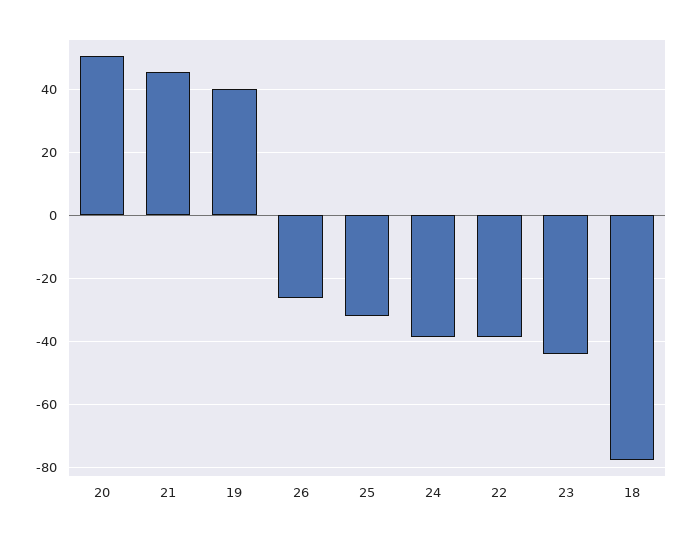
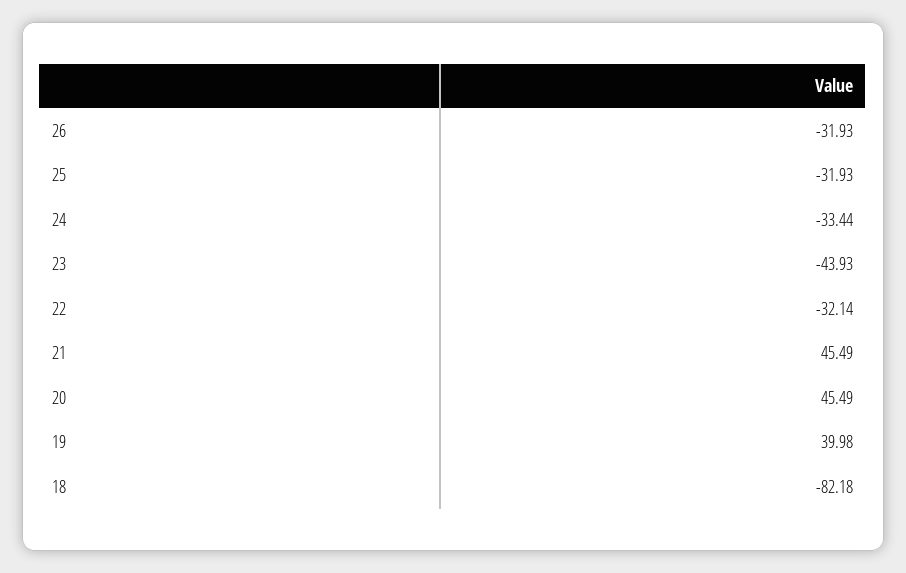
  {
-   "20": 50,
+   "20": 45.49,
    "21": 45.49,
    "19": 39.98,
-   "26": -26,
+   "26": -31.93,
    "25": -31.93,
-   "24": -38,
+   "24": -33.44,
-   "22": -38,
+   "22": -32.14,
    "23": -43.93,
-   "18": -78
+   "18": -82.18
  }

